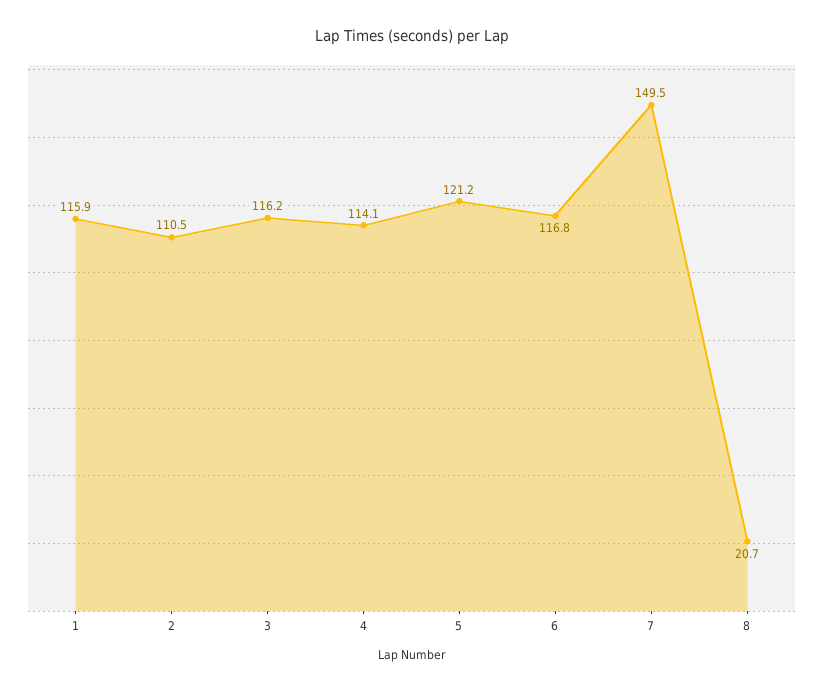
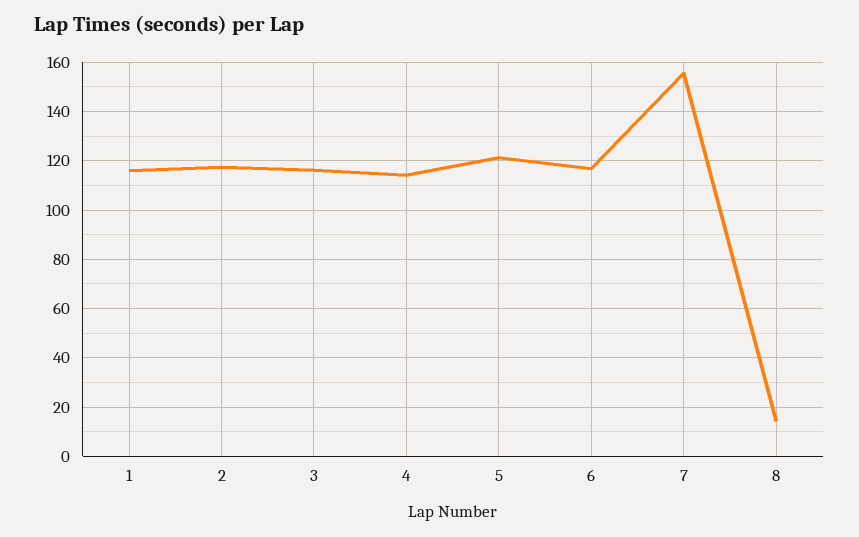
  {
    "1": 115.9,
-   "2": 110.5,
+   "2": 117.5,
    "3": 116.2,
    "4": 114.1,
    "5": 121.2,
    "6": 116.8,
-   "7": 149.5,
+   "7": 155,
-   "8": 20.7
+   "8": 15
  }

